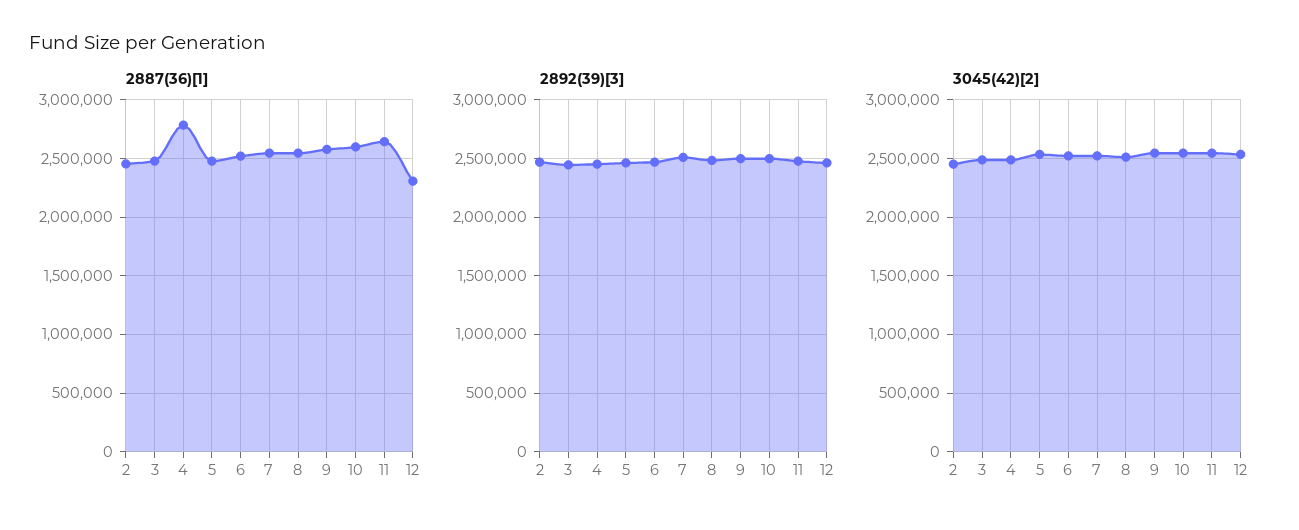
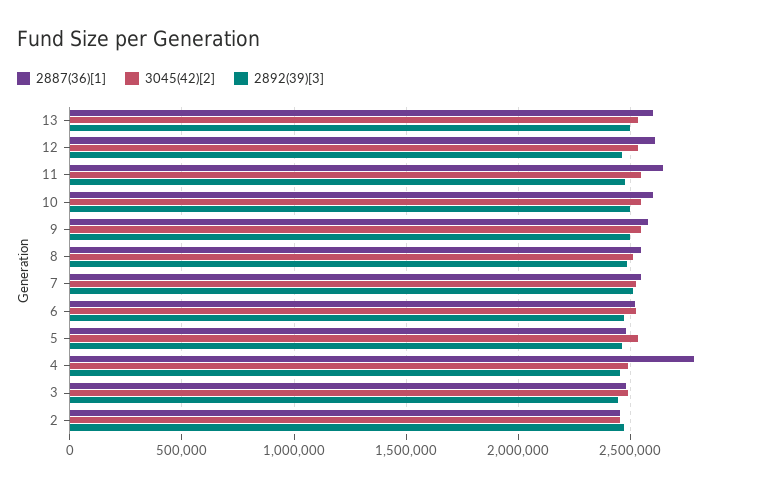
  {
    "2887(36)[1]": {
      "2": 2450000,
      "3": 2500000,
      "4": 2800000,
      "5": 2500000,
      "6": 2500000,
      "7": 2550000,
      "8": 2550000,
      "9": 2600000,
      "10": 2600000,
      "11": 2650000,
-     "12": 2300000
+     "12": 2600000,
+     "13": 2600000
    },
    "2892(39)[3]": {
      "2": 2450000,
      "3": 2450000,
      "4": 2450000,
      "5": 2450000,
      "6": 2450000,
      "7": 2500000,
      "8": 2500000,
      "9": 2500000,
      "10": 2500000,
      "11": 2500000,
-     "12": 2450000
+     "12": 2450000,
+     "13": 2500000
    },
    "3045(42)[2]": {
      "2": 2450000,
      "3": 2500000,
      "4": 2500000,
      "5": 2550000,
      "6": 2500000,
      "7": 2500000,
      "8": 2500000,
      "9": 2550000,
      "10": 2550000,
      "11": 2550000,
-     "12": 2550000
+     "12": 2550000,
+     "13": 2550000
    }
  }

